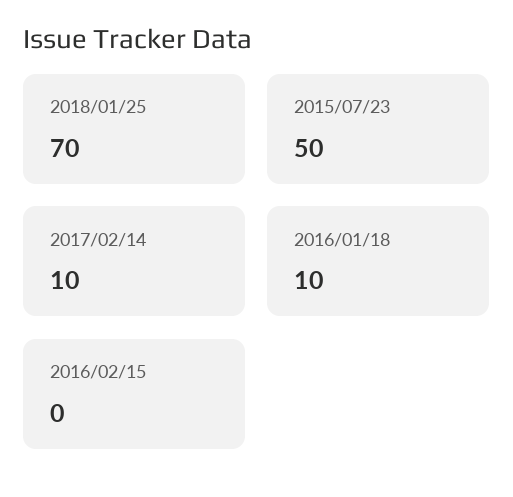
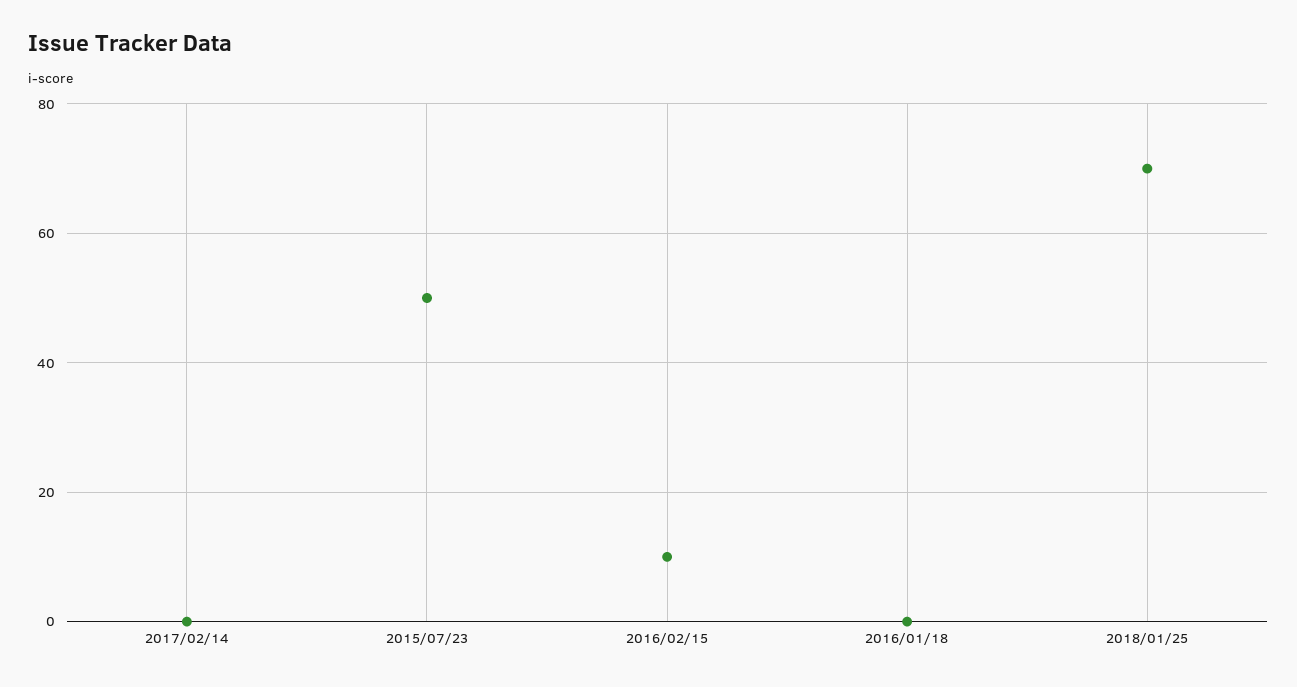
  {
    "2018/01/25": 70,
    "2015/07/23": 50,
-   "2017/02/14": 10,
+   "2017/02/14": 0,
-   "2016/01/18": 10,
+   "2016/01/18": 0,
-   "2016/02/15": 0
+   "2016/02/15": 10
  }

